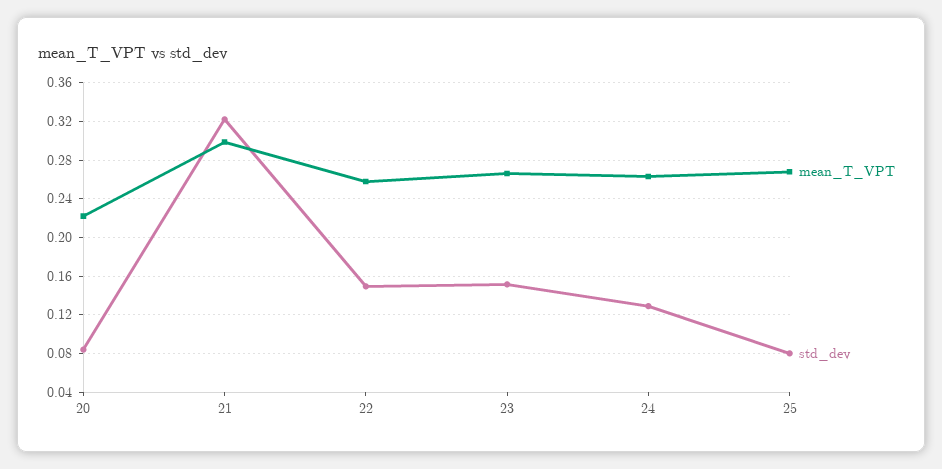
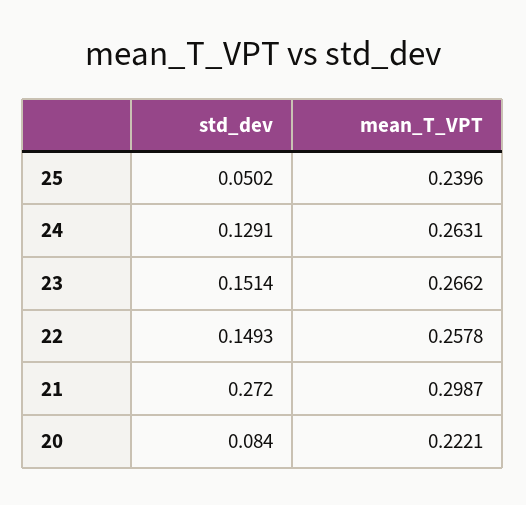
  {
    "mean_T_VPT": {
      "20": 0.2221,
      "21": 0.2987,
      "22": 0.2578,
      "23": 0.2662,
      "24": 0.2631,
-     "25": 0.27
+     "25": 0.2396
    },
    "std_dev": {
      "20": 0.084,
-     "21": 0.32,
+     "21": 0.272,
      "22": 0.1493,
      "23": 0.1514,
      "24": 0.1291,
-     "25": 0.08
+     "25": 0.0502
    }
  }

